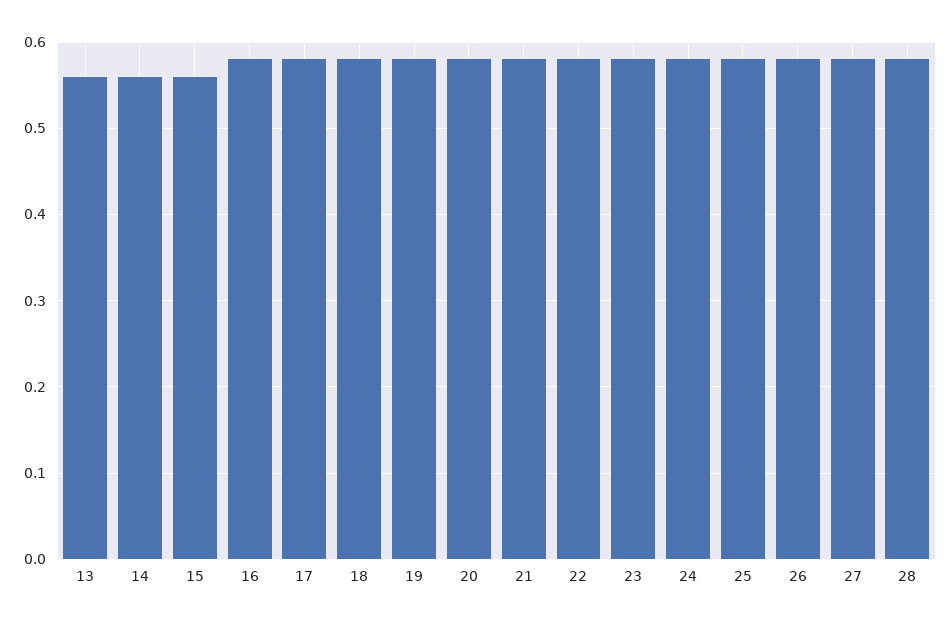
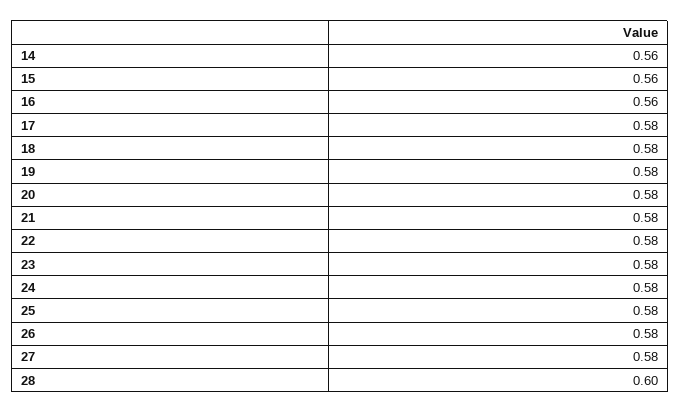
  {
-   "13": 0.56,
    "14": 0.56,
    "15": 0.56,
-   "16": 0.58,
+   "16": 0.56,
    "17": 0.58,
    "18": 0.58,
    "19": 0.58,
    "20": 0.58,
    "21": 0.58,
    "22": 0.58,
    "23": 0.58,
    "24": 0.58,
    "25": 0.58,
    "26": 0.58,
    "27": 0.58,
-   "28": 0.58
+   "28": 0.6
  }

